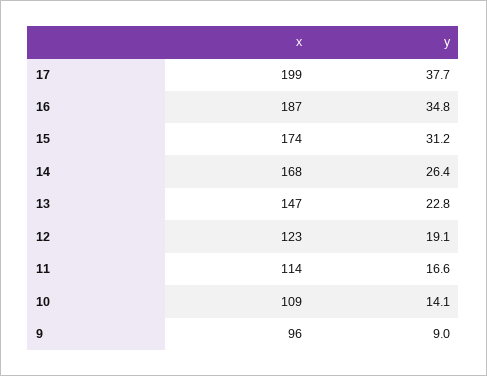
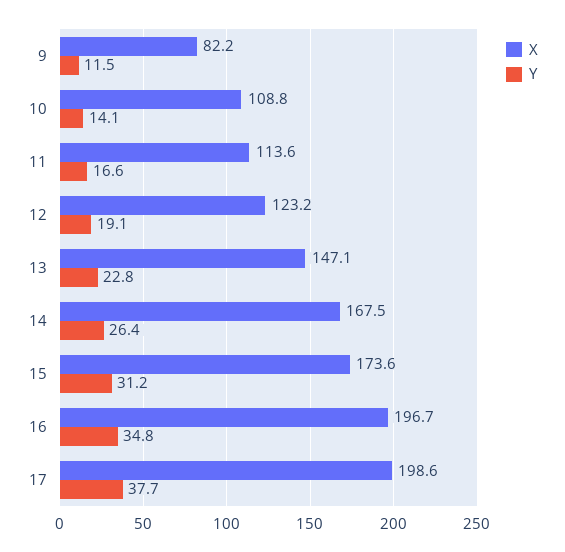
  {
    "x": {
      "17": 198.6,
-     "16": 187,
+     "16": 196.7,
      "15": 173.6,
      "14": 167.5,
      "13": 147.1,
      "12": 123.2,
      "11": 113.6,
      "10": 108.8,
-     "9": 96
+     "9": 82.2
    },
    "y": {
      "17": 37.7,
      "16": 34.8,
      "15": 31.2,
      "14": 26.4,
      "13": 22.8,
      "12": 19.1,
      "11": 16.6,
      "10": 14.1,
-     "9": 9
+     "9": 11.5
    }
  }

